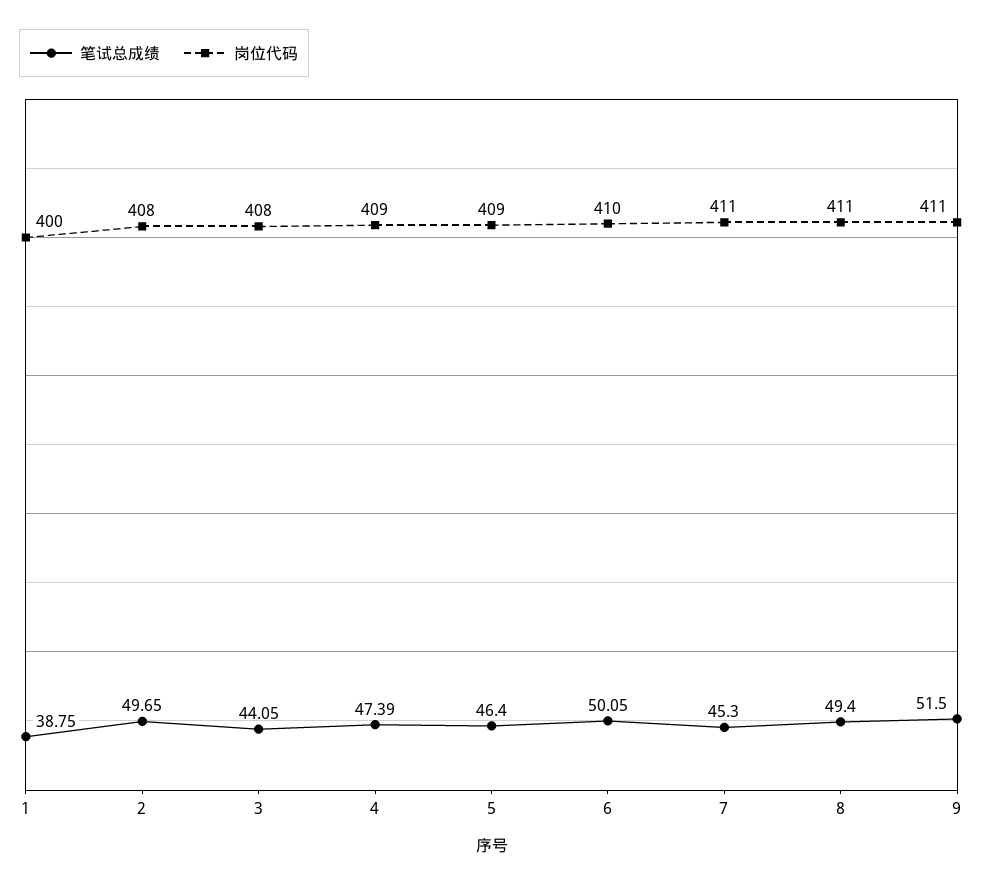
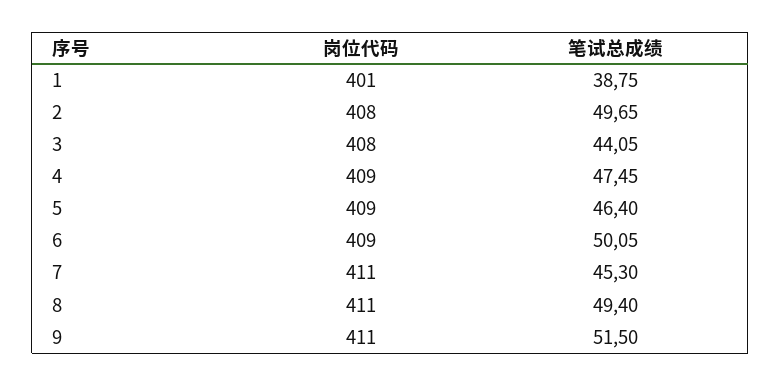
  {
    "笔试总成绩": {
      "1": 38.75,
      "2": 49.65,
      "3": 44.05,
-     "4": 47.39,
+     "4": 47.45,
      "5": 46.4,
      "6": 50.05,
      "7": 45.3,
      "8": 49.4,
      "9": 51.5
    },
    "岗位代码": {
-     "1": 400,
+     "1": 401,
      "2": 408,
      "3": 408,
      "4": 409,
      "5": 409,
-     "6": 410,
+     "6": 409,
      "7": 411,
      "8": 411,
      "9": 411
    }
  }

